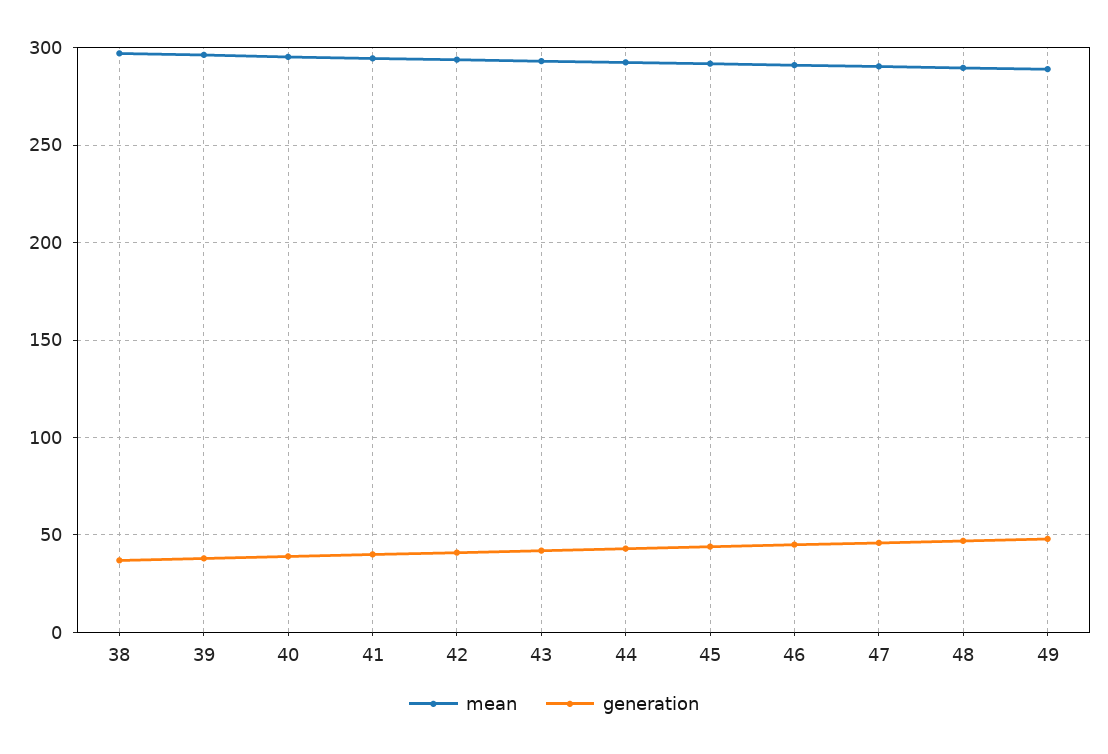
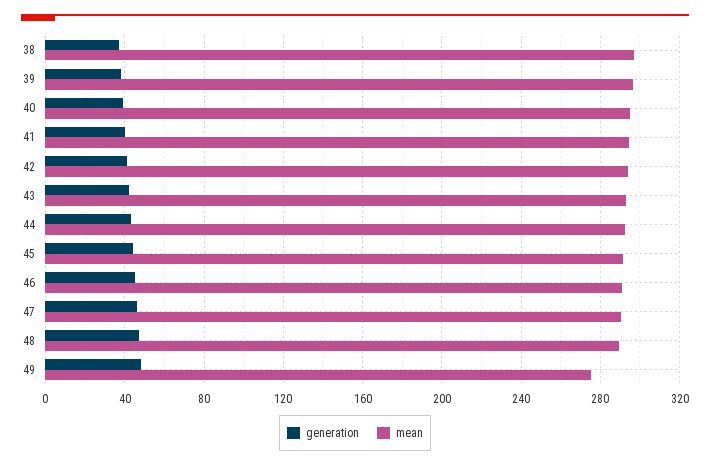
  {
    "mean": {
      "38": 295,
      "39": 295,
      "40": 295,
      "41": 295,
      "42": 295,
      "43": 295,
      "44": 290,
      "45": 290,
      "46": 290,
      "47": 290,
      "48": 290,
-     "49": 290
+     "49": 275
    },
    "generation": {
      "38": 35,
      "39": 40,
      "40": 40,
      "41": 40,
      "42": 40,
      "43": 40,
      "44": 45,
      "45": 45,
      "46": 45,
      "47": 45,
      "48": 45,
      "49": 50
    }
  }

